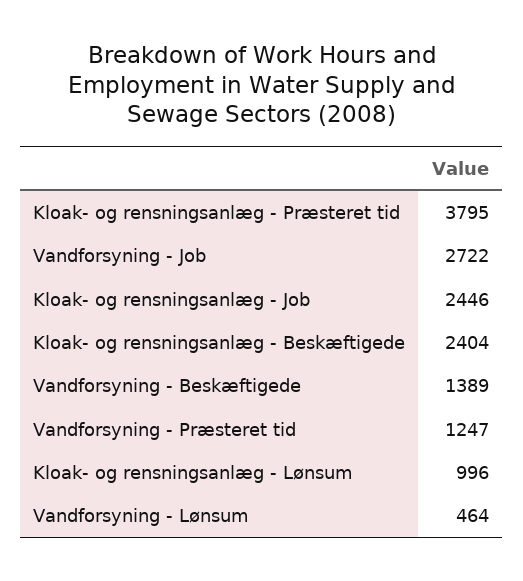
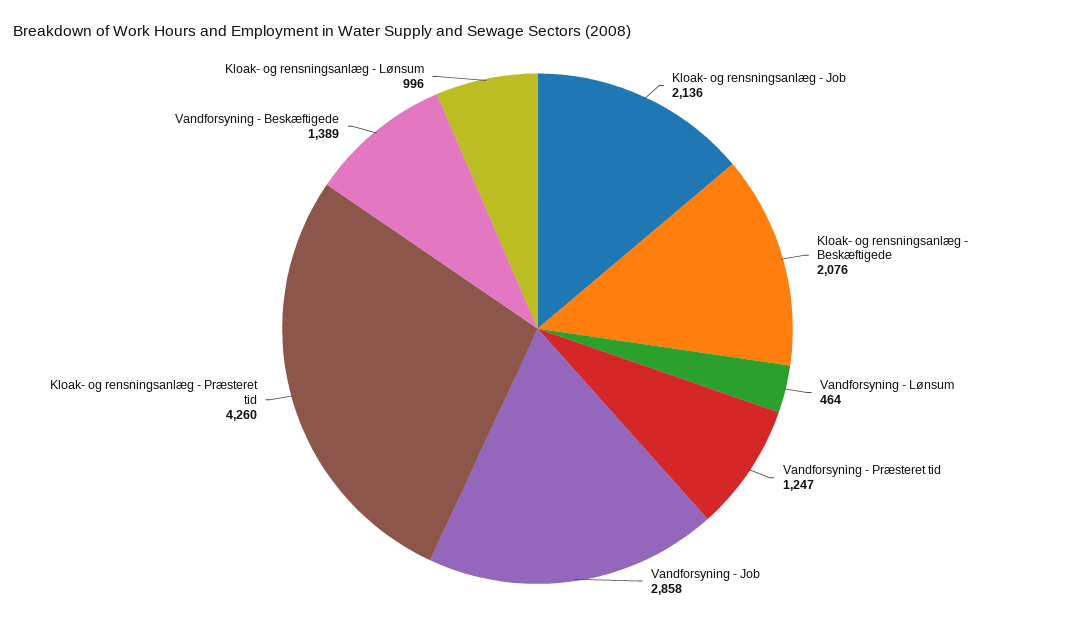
  {
-   "Kloak- og rensningsanlæg - Præsteret tid": 3795,
+   "Kloak- og rensningsanlæg - Præsteret tid": 4260,
-   "Vandforsyning - Job": 2722,
+   "Vandforsyning - Job": 2858,
-   "Kloak- og rensningsanlæg - Job": 2446,
+   "Kloak- og rensningsanlæg - Job": 2136,
-   "Kloak- og rensningsanlæg - Beskæftigede": 2404,
+   "Kloak- og rensningsanlæg - Beskæftigede": 2076,
    "Vandforsyning - Beskæftigede": 1389,
    "Vandforsyning - Præsteret tid": 1247,
    "Kloak- og rensningsanlæg - Lønsum": 996,
    "Vandforsyning - Lønsum": 464
  }

